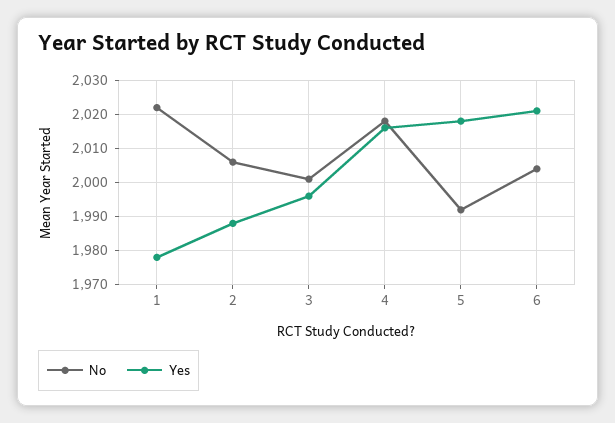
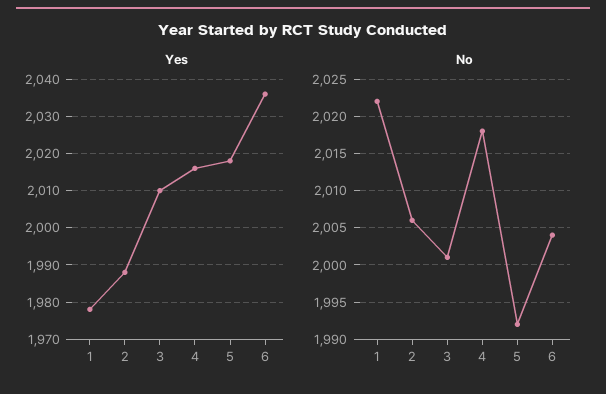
  {
    "No": {
      "1": 2022,
      "2": 2006,
      "3": 2001,
      "4": 2018,
      "5": 1992,
      "6": 2004
    },
    "Yes": {
      "1": 1980,
      "2": 1990,
-     "3": 1995,
+     "3": 2010,
      "4": 2015,
      "5": 2020,
-     "6": 2020
+     "6": 2035
    }
  }

